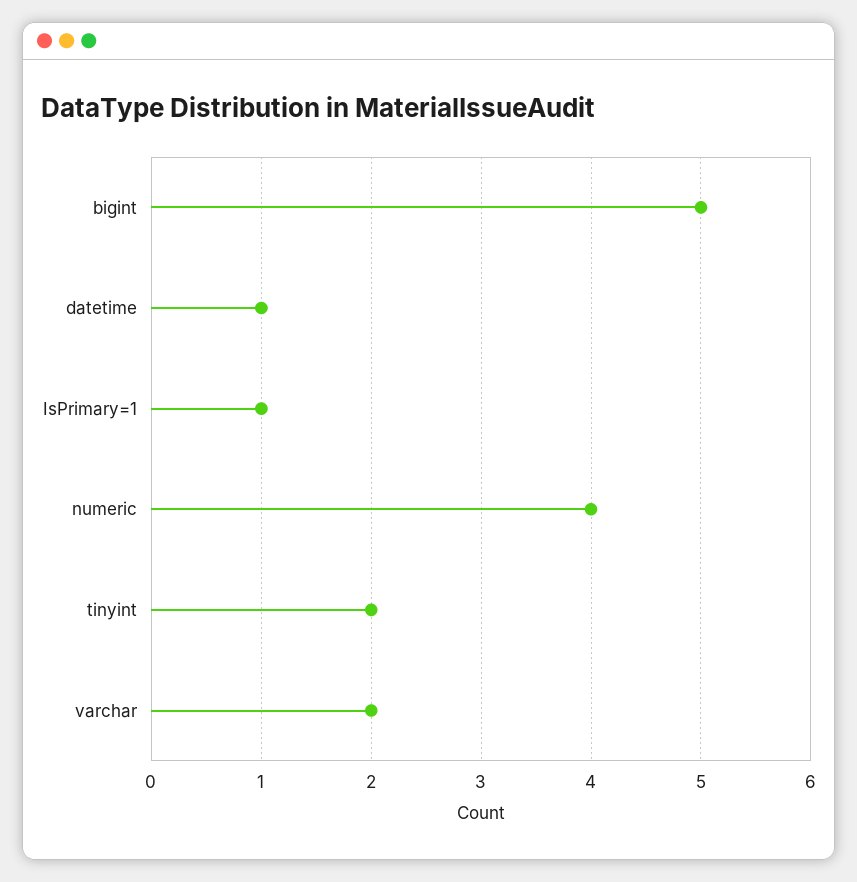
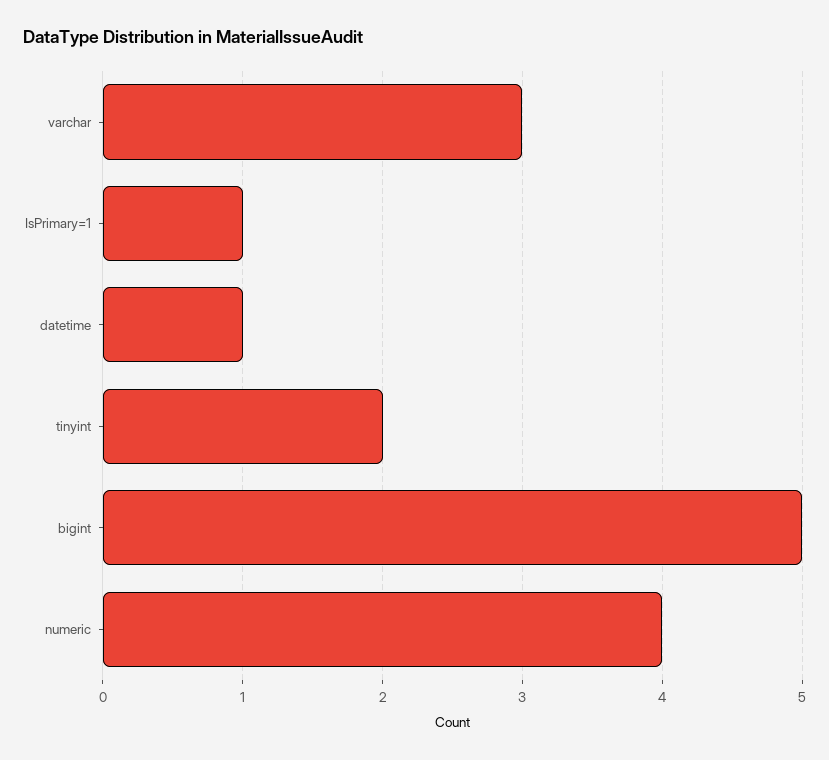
  {
    "bigint": 5,
    "datetime": 1,
    "IsPrimary=1": 1,
    "numeric": 4,
    "tinyint": 2,
-   "varchar": 2
+   "varchar": 3
  }

